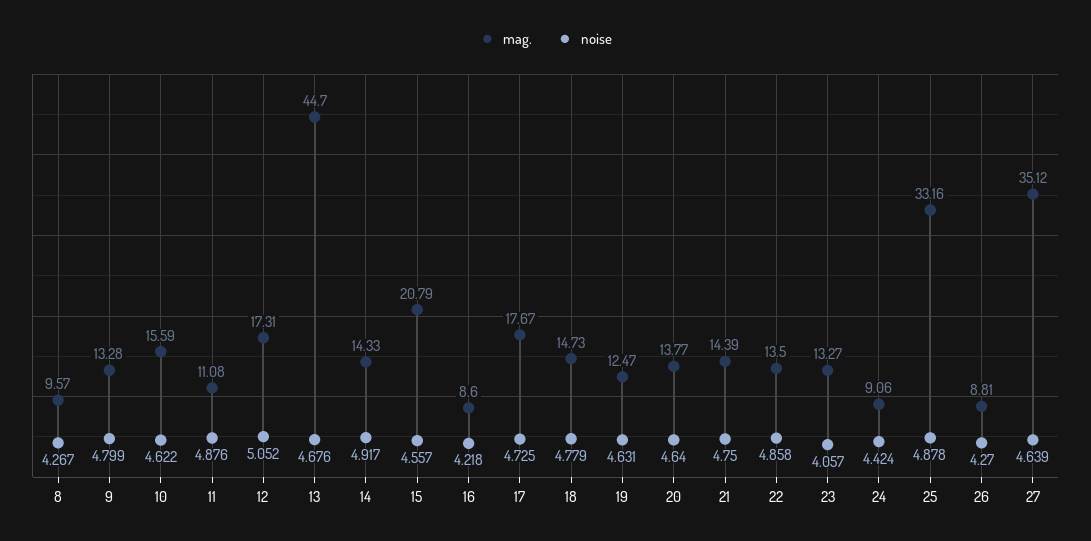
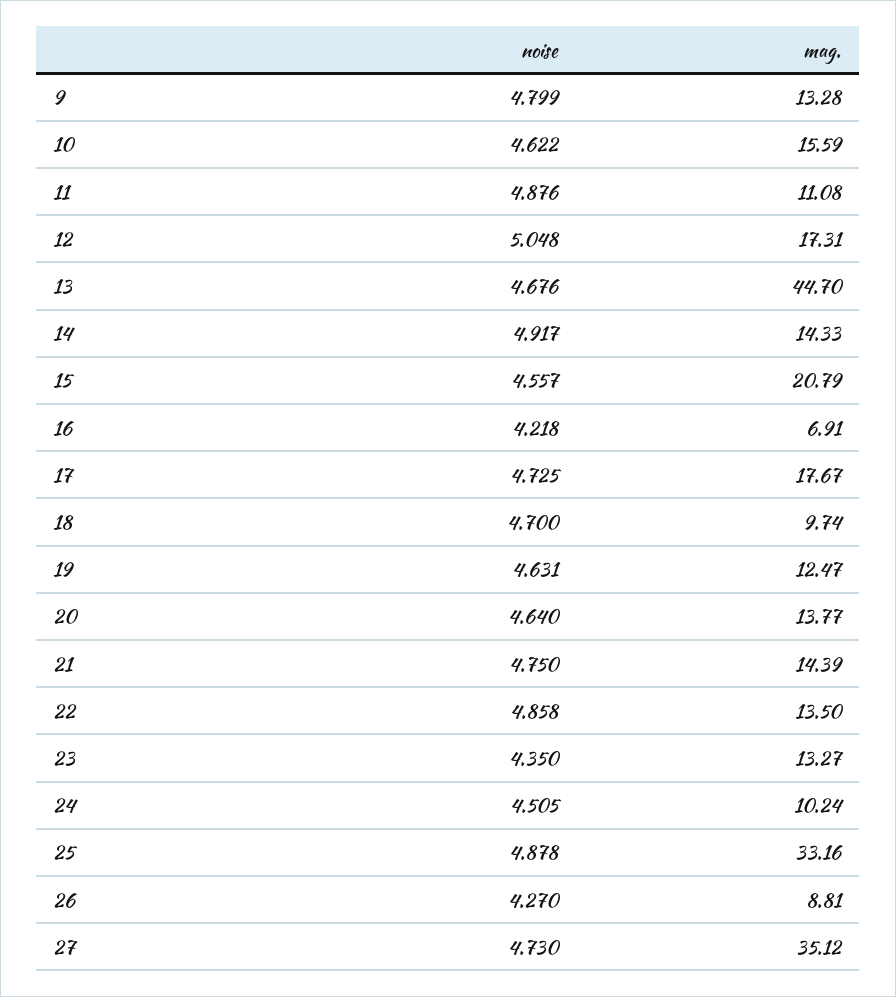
  {
    "mag.": {
-     "8": 9.57,
      "9": 13.28,
      "10": 15.59,
      "11": 11.08,
      "12": 17.31,
      "13": 44.7,
      "14": 14.33,
      "15": 20.79,
-     "16": 8.6,
+     "16": 6.91,
      "17": 17.67,
-     "18": 14.73,
+     "18": 9.74,
      "19": 12.47,
      "20": 13.77,
      "21": 14.39,
      "22": 13.5,
      "23": 13.27,
-     "24": 9.06,
+     "24": 10.24,
      "25": 33.16,
      "26": 8.81,
      "27": 35.12
    },
    "noise": {
-     "8": 4.267,
      "9": 4.799,
      "10": 4.622,
      "11": 4.876,
-     "12": 5.052,
+     "12": 5.048,
      "13": 4.676,
      "14": 4.917,
      "15": 4.557,
      "16": 4.218,
      "17": 4.725,
-     "18": 4.779,
+     "18": 4.7,
      "19": 4.631,
      "20": 4.64,
      "21": 4.75,
      "22": 4.858,
-     "23": 4.057,
+     "23": 4.35,
-     "24": 4.424,
+     "24": 4.505,
      "25": 4.878,
      "26": 4.27,
-     "27": 4.639
+     "27": 4.73
    }
  }

